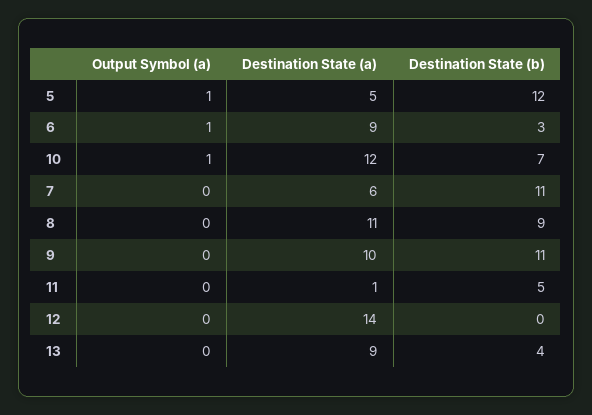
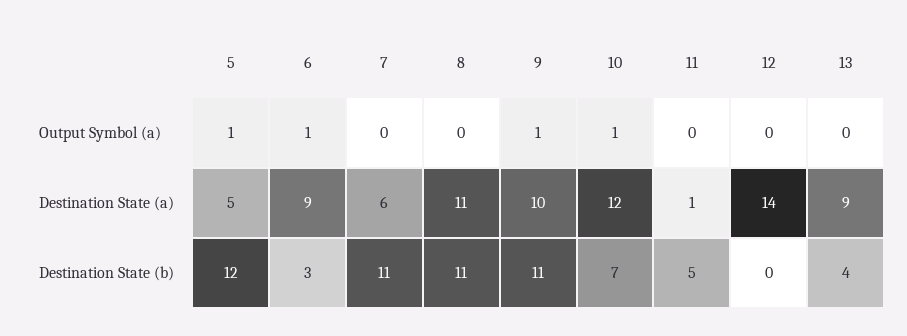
  {
    "Output Symbol (a)": {
      "5": 1,
      "6": 1,
      "10": 1,
      "7": 0,
      "8": 0,
-     "9": 0,
+     "9": 1,
      "11": 0,
      "12": 0,
      "13": 0
    },
    "Destination State (a)": {
      "5": 5,
      "6": 9,
      "10": 12,
      "7": 6,
      "8": 11,
      "9": 10,
      "11": 1,
      "12": 14,
      "13": 9
    },
    "Destination State (b)": {
      "5": 12,
      "6": 3,
      "10": 7,
      "7": 11,
-     "8": 9,
+     "8": 11,
      "9": 11,
      "11": 5,
      "12": 0,
      "13": 4
    }
  }

